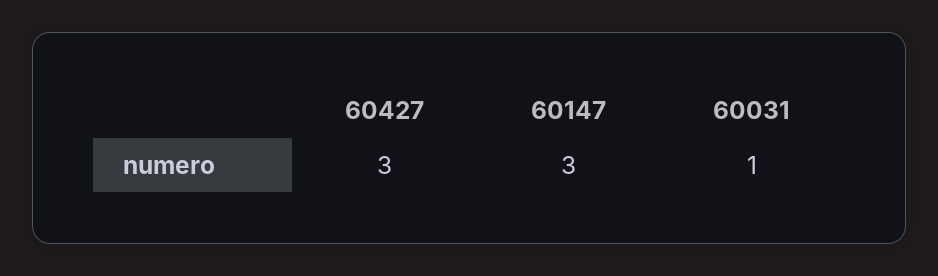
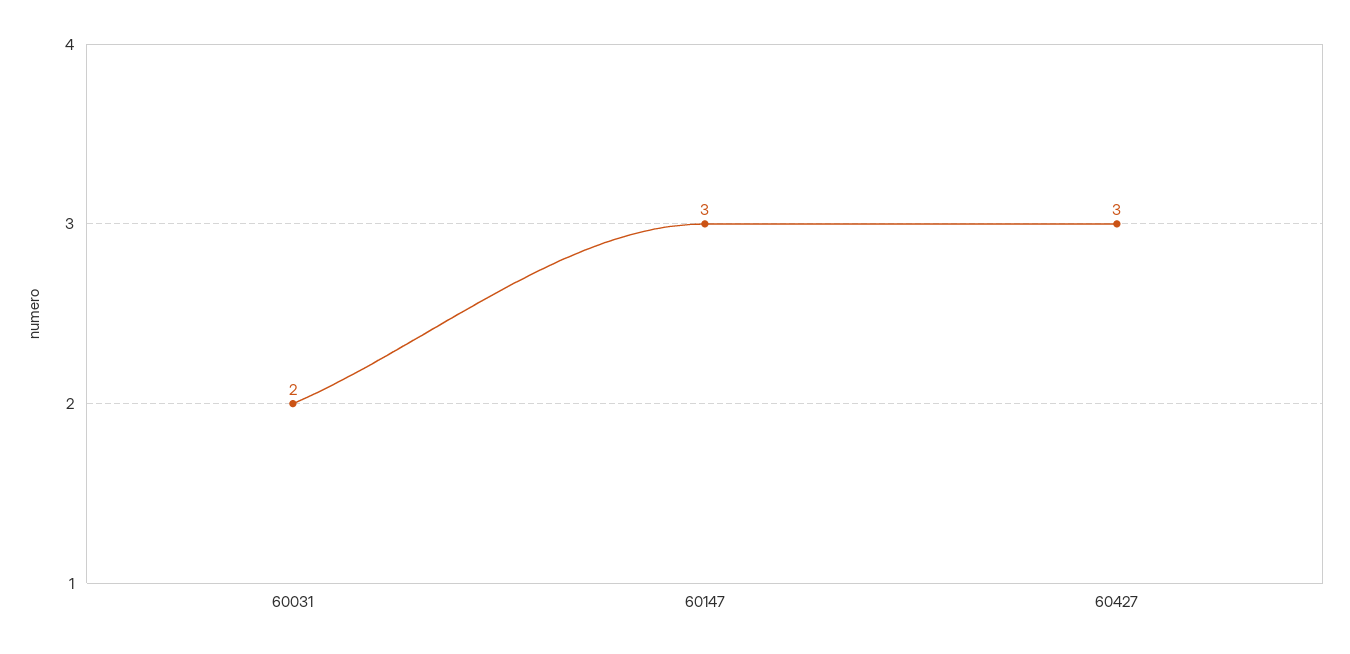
  {
    "60427": 3,
    "60147": 3,
-   "60031": 1
+   "60031": 2
  }

